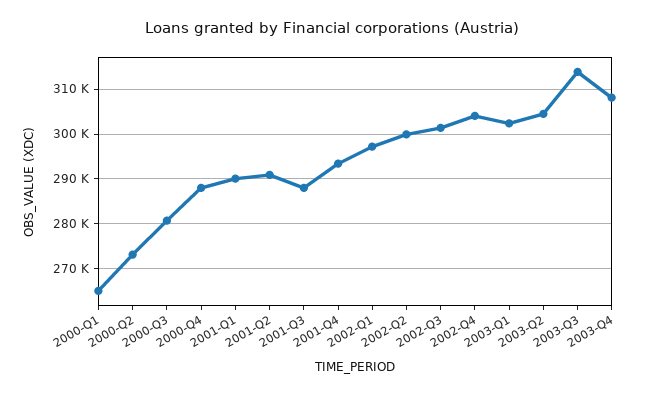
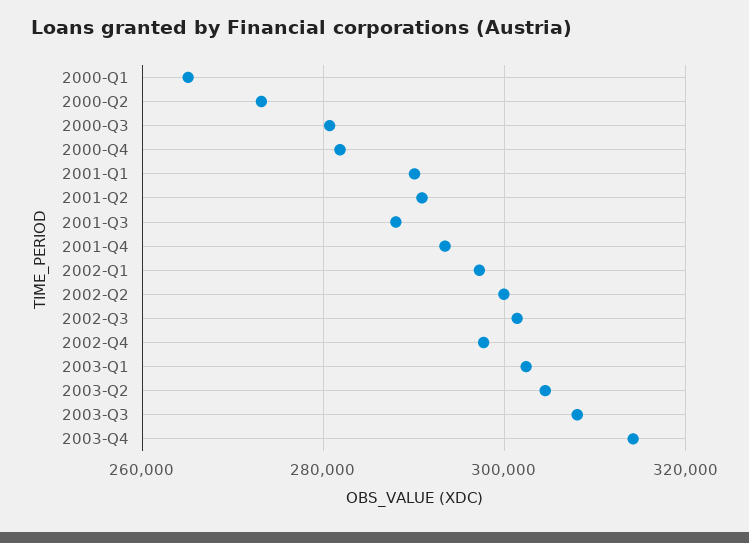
  {
    "2000-Q1": 266000,
    "2000-Q2": 274000,
    "2000-Q3": 280000,
-   "2000-Q4": 288000,
+   "2000-Q4": 282000,
    "2001-Q1": 290000,
    "2001-Q2": 290000,
    "2001-Q3": 288000,
    "2001-Q4": 294000,
    "2002-Q1": 298000,
    "2002-Q2": 300000,
    "2002-Q3": 302000,
-   "2002-Q4": 304000,
+   "2002-Q4": 298000,
    "2003-Q1": 302000,
    "2003-Q2": 304000,
-   "2003-Q3": 314000,
+   "2003-Q3": 308000,
-   "2003-Q4": 308000
+   "2003-Q4": 314000
  }

